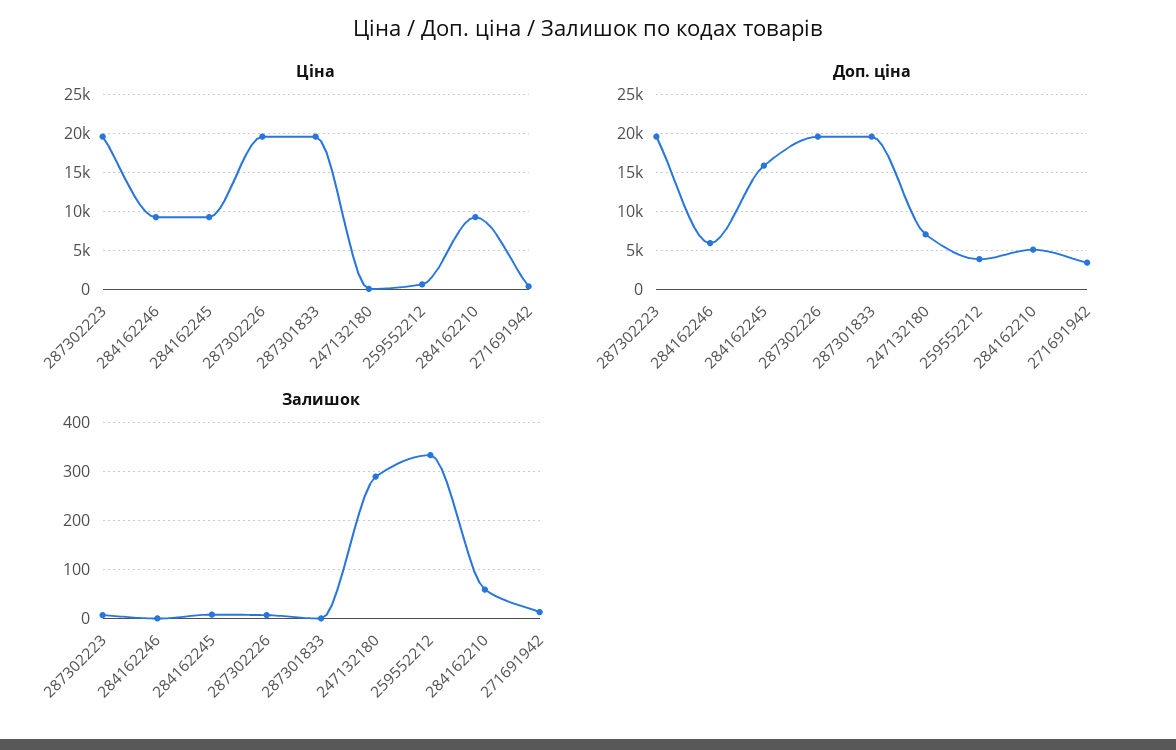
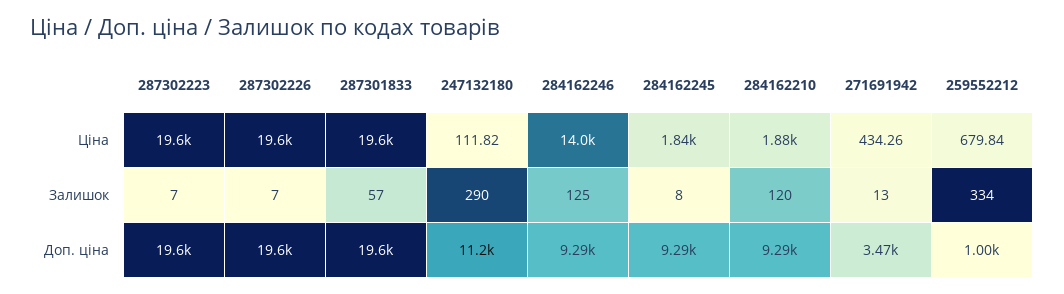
  {
    "Ціна": {
      "287302223": 19600,
-     "284162246": 9000,
+     "284162246": 14000,
-     "284162245": 9000,
+     "284162245": 1840,
      "287302226": 19600,
      "287301833": 19600,
      "247132180": 111.82,
      "259552212": 679.84,
-     "284162210": 9000,
+     "284162210": 1880,
      "271691942": 434.26
    },
    "Доп. ціна": {
      "287302223": 19600,
-     "284162246": 6000,
+     "284162246": 9290,
-     "284162245": 16000,
+     "284162245": 9290,
      "287302226": 19600,
      "287301833": 19600,
-     "247132180": 7000,
+     "247132180": 11200,
-     "259552212": 4000,
+     "259552212": 1000,
-     "284162210": 5000,
+     "284162210": 9290,
      "271691942": 3470
    },
    "Залишок": {
      "287302223": 7,
-     "284162246": 0,
+     "284162246": 125,
      "284162245": 8,
      "287302226": 7,
-     "287301833": 0,
+     "287301833": 57,
      "247132180": 290,
      "259552212": 334,
-     "284162210": 60,
+     "284162210": 120,
      "271691942": 13
    }
  }

